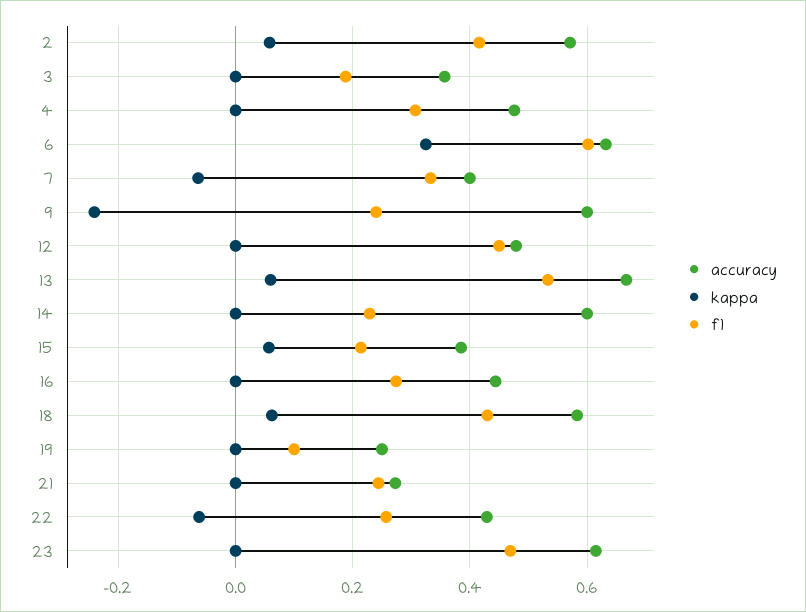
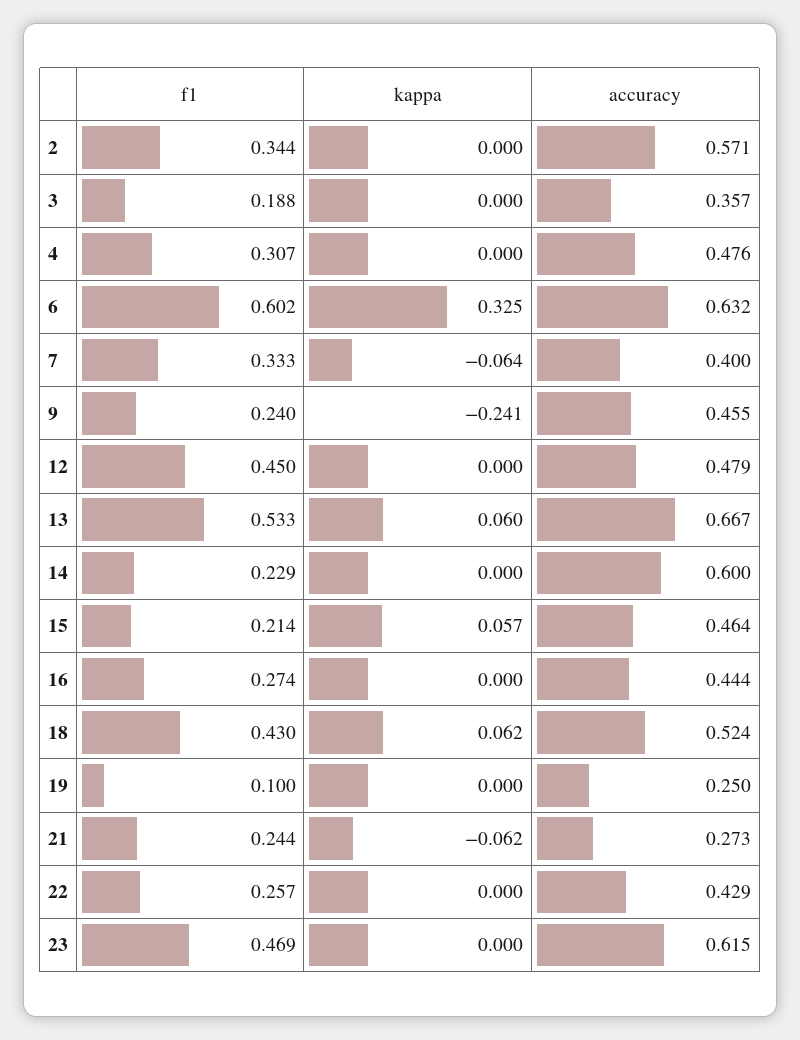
  {
    "accuracy": {
      "2": 0.571,
      "3": 0.357,
      "4": 0.476,
      "6": 0.632,
      "7": 0.4,
-     "9": 0.6,
+     "9": 0.455,
      "12": 0.479,
      "13": 0.667,
      "14": 0.6,
-     "15": 0.38,
+     "15": 0.464,
      "16": 0.444,
-     "18": 0.58,
+     "18": 0.524,
      "19": 0.25,
      "21": 0.273,
      "22": 0.429,
      "23": 0.615
    },
    "kappa": {
-     "2": 0.06,
+     "2": 0,
      "3": 0,
      "4": 0,
      "6": 0.325,
      "7": -0.064,
      "9": -0.241,
      "12": 0,
      "13": 0.06,
      "14": 0,
      "15": 0.057,
      "16": 0,
      "18": 0.062,
      "19": 0,
-     "21": 0,
+     "21": -0.062,
-     "22": -0.06,
+     "22": 0,
      "23": 0
    },
    "f1": {
-     "2": 0.42,
+     "2": 0.344,
      "3": 0.188,
      "4": 0.307,
      "6": 0.602,
      "7": 0.333,
      "9": 0.24,
      "12": 0.45,
      "13": 0.533,
      "14": 0.229,
      "15": 0.214,
      "16": 0.274,
      "18": 0.43,
      "19": 0.1,
      "21": 0.244,
      "22": 0.257,
      "23": 0.469
    }
  }

